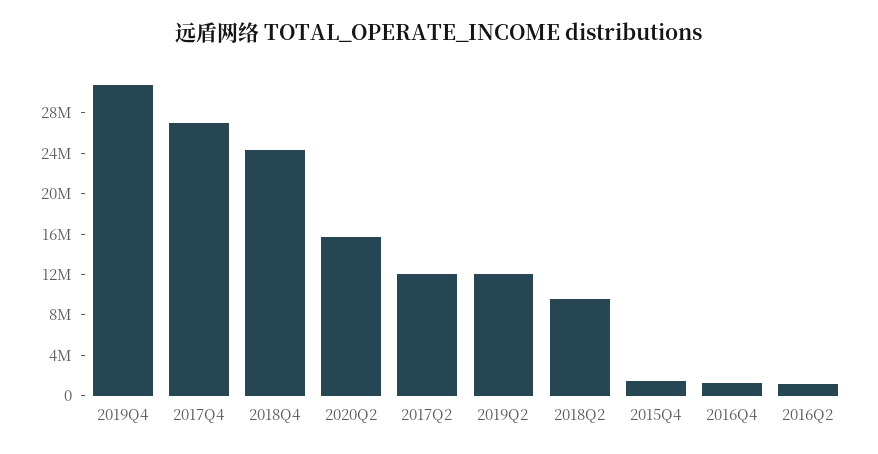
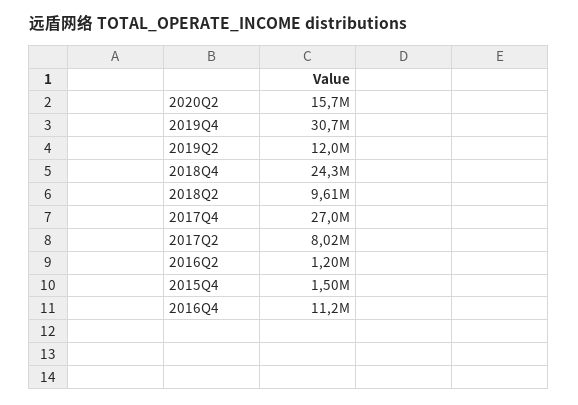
  {
    "2019Q4": 30700000,
    "2017Q4": 27000000,
    "2018Q4": 24300000,
    "2020Q2": 15700000,
-   "2017Q2": 12000000,
+   "2017Q2": 8020000,
    "2019Q2": 12000000,
    "2018Q2": 9610000,
    "2015Q4": 1500000,
-   "2016Q4": 1000000,
+   "2016Q4": 11200000,
    "2016Q2": 1200000
  }

